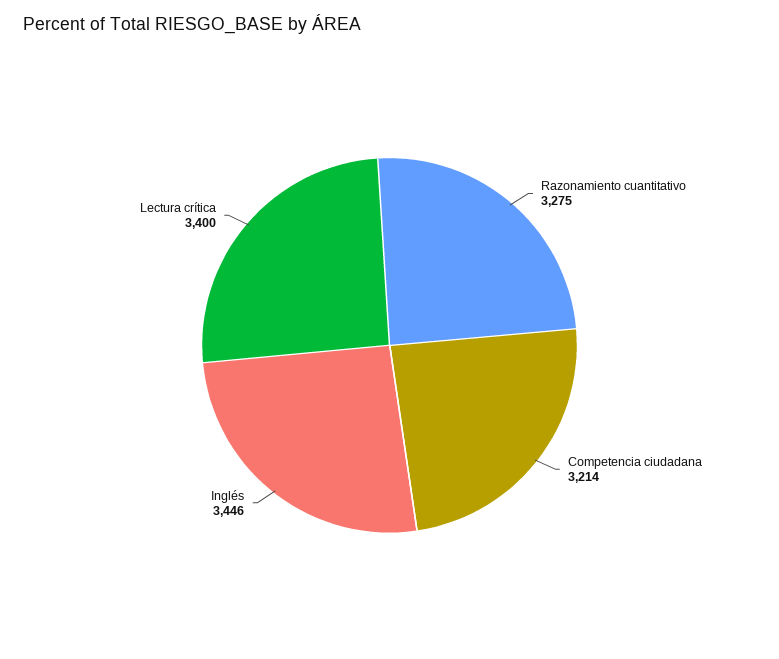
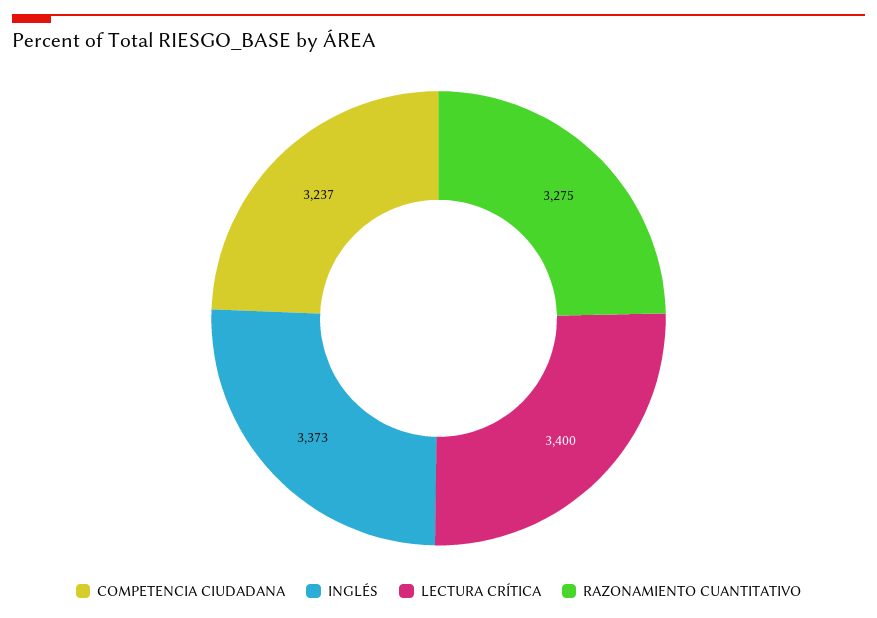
  {
    "Razonamiento cuantitativo": 3275,
-   "Competencia ciudadana": 3214,
+   "Competencia ciudadana": 3237,
-   "Inglés": 3446,
+   "Inglés": 3373,
    "Lectura crítica": 3400
  }

